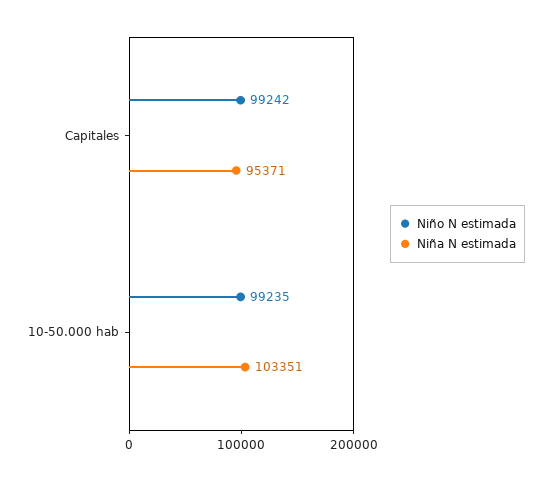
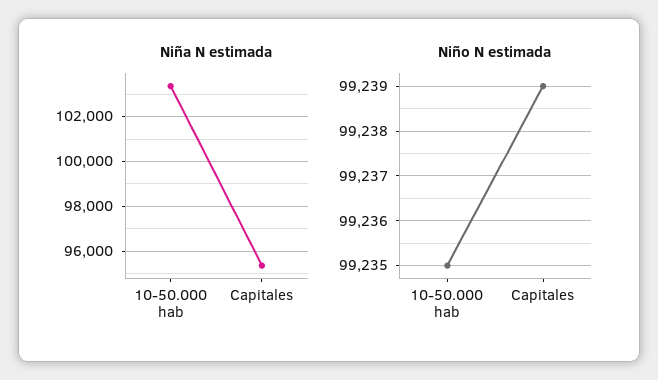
  {
    "Niño N estimada": {
-     "Capitales": 99242,
+     "Capitales": 99239,
      "10-50.000 hab": 99235
    },
    "Niña N estimada": {
      "Capitales": 95371,
      "10-50.000 hab": 103351
    }
  }

